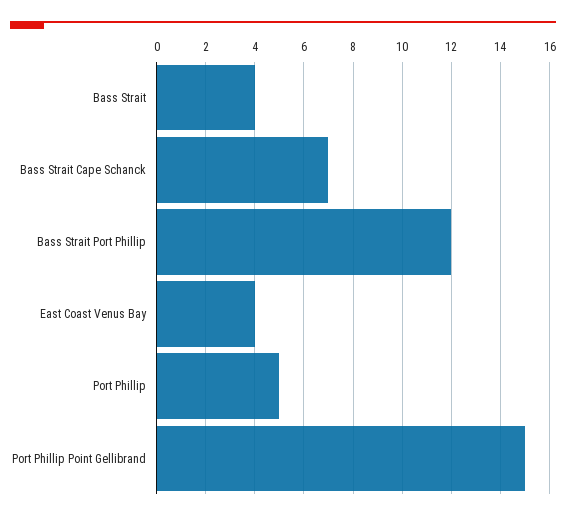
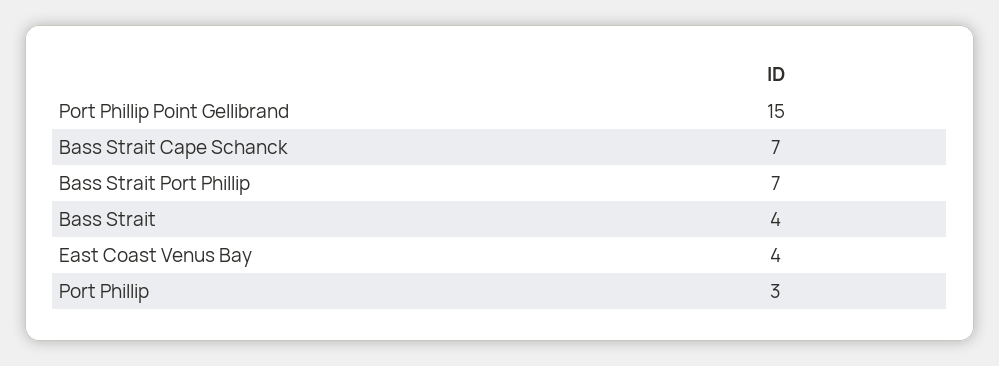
  {
    "Bass Strait": 4,
    "Bass Strait Cape Schanck": 7,
-   "Bass Strait Port Phillip": 12,
+   "Bass Strait Port Phillip": 7,
    "East Coast Venus Bay": 4,
-   "Port Phillip": 5,
+   "Port Phillip": 3,
    "Port Phillip Point Gellibrand": 15
  }

